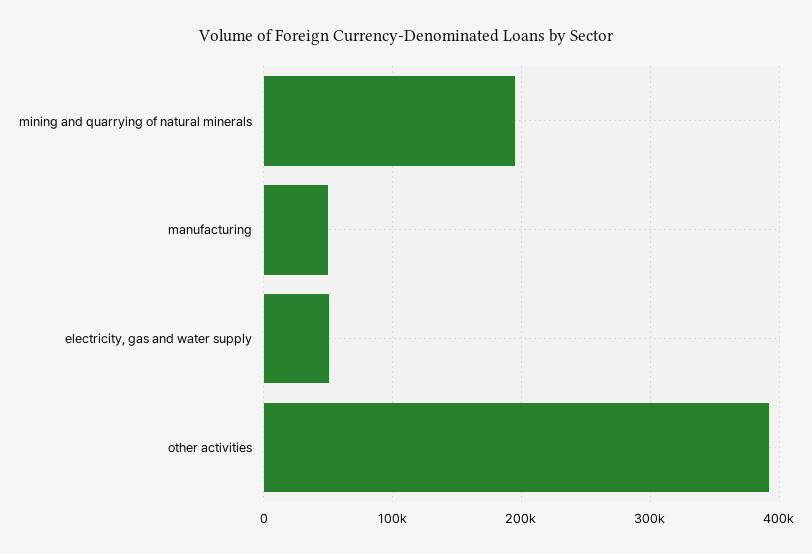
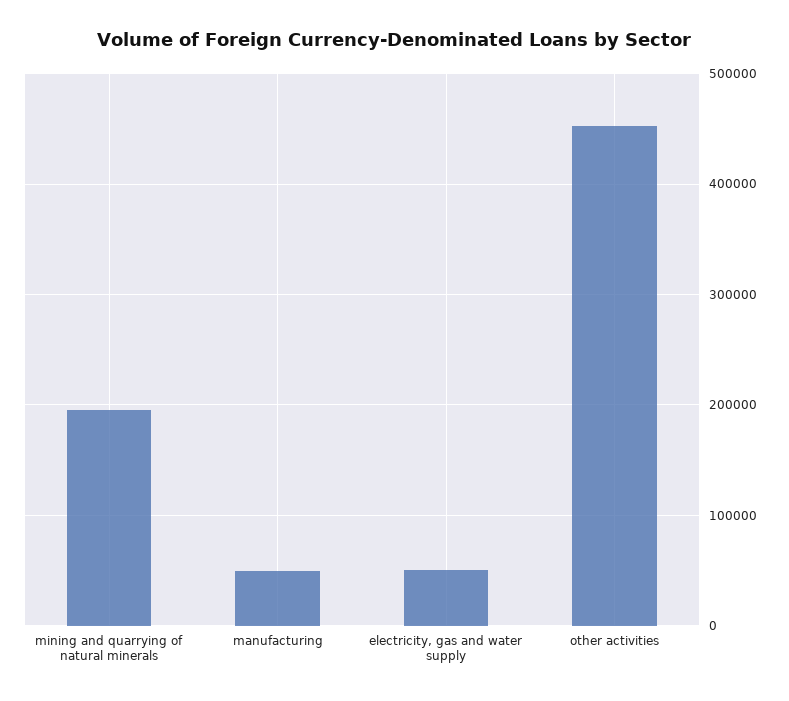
  {
    "mining and quarrying of natural minerals": 200000,
    "manufacturing": 50000,
    "electricity, gas and water supply": 50000,
-   "other activities": 390000
+   "other activities": 450000
  }

